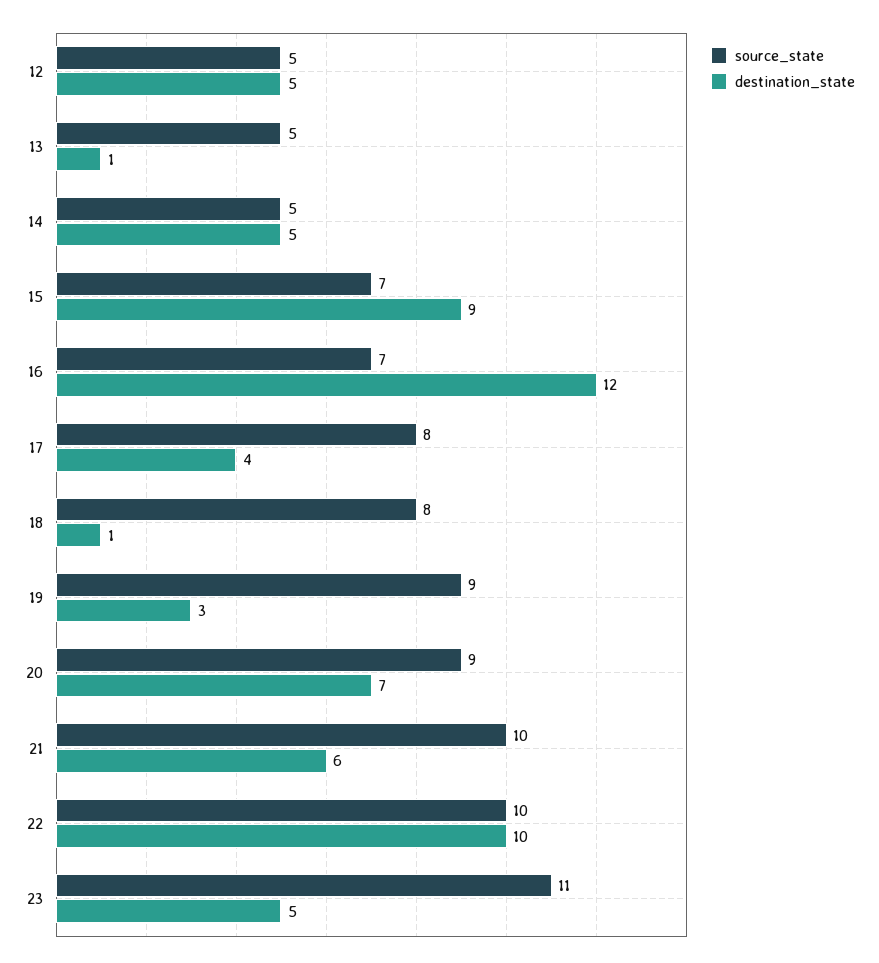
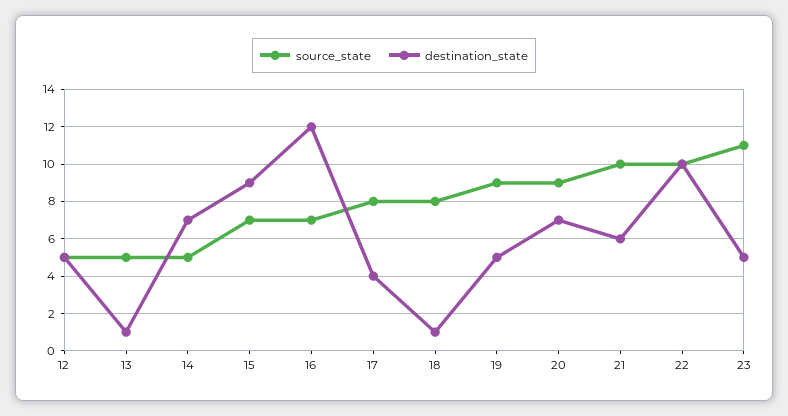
  {
    "source_state": {
      "12": 5,
      "13": 5,
      "14": 5,
      "15": 7,
      "16": 7,
      "17": 8,
      "18": 8,
      "19": 9,
      "20": 9,
      "21": 10,
      "22": 10,
      "23": 11
    },
    "destination_state": {
      "12": 5,
      "13": 1,
-     "14": 5,
+     "14": 7,
      "15": 9,
      "16": 12,
      "17": 4,
      "18": 1,
-     "19": 3,
+     "19": 5,
      "20": 7,
      "21": 6,
      "22": 10,
      "23": 5
    }
  }

